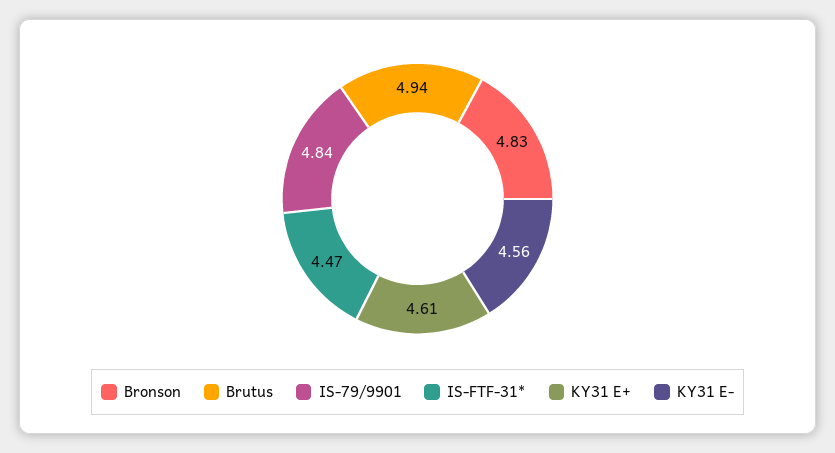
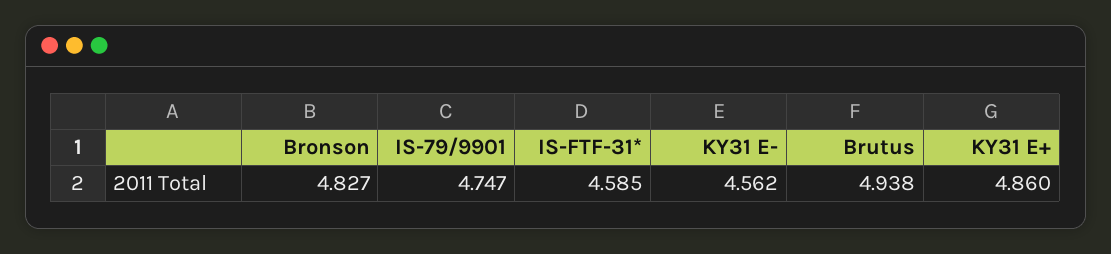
  {
    "Bronson": 4.827,
    "Brutus": 4.938,
-   "IS-79/9901": 4.84,
+   "IS-79/9901": 4.747,
-   "IS-FTF-31*": 4.47,
+   "IS-FTF-31*": 4.585,
-   "KY31 E+": 4.61,
+   "KY31 E+": 4.86,
    "KY31 E-": 4.562
  }

